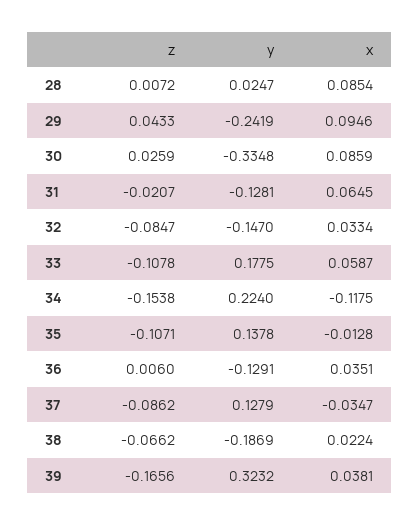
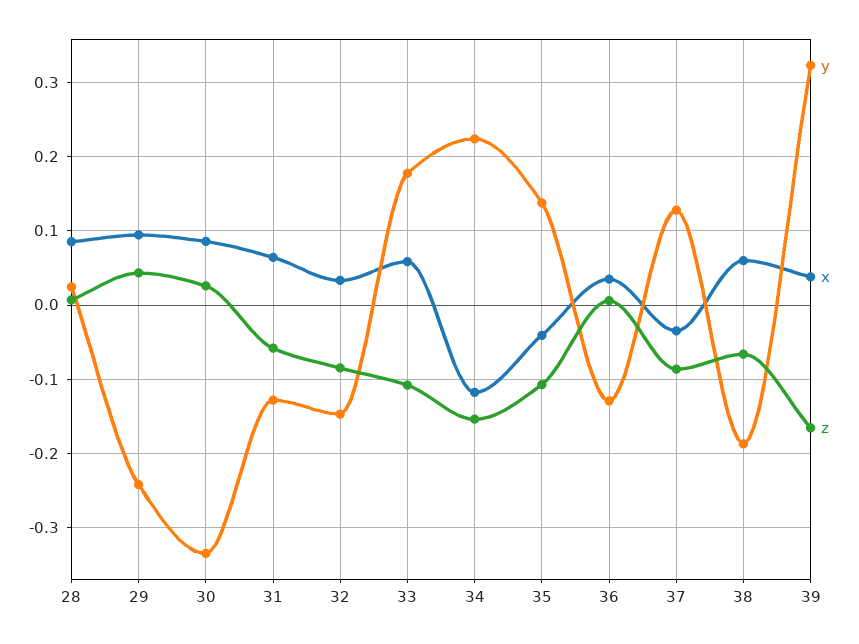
  {
    "z": {
      "28": 0.0072,
      "29": 0.0433,
      "30": 0.0259,
-     "31": -0.0207,
+     "31": -0.06,
      "32": -0.0847,
      "33": -0.1078,
      "34": -0.1538,
      "35": -0.1071,
      "36": 0.006,
      "37": -0.0862,
      "38": -0.0662,
      "39": -0.1656
    },
    "y": {
      "28": 0.0247,
      "29": -0.2419,
      "30": -0.3348,
      "31": -0.1281,
      "32": -0.147,
      "33": 0.1775,
      "34": 0.224,
      "35": 0.1378,
      "36": -0.1291,
      "37": 0.1279,
      "38": -0.1869,
      "39": 0.3232
    },
    "x": {
      "28": 0.0854,
      "29": 0.0946,
      "30": 0.0859,
      "31": 0.0645,
      "32": 0.0334,
      "33": 0.0587,
      "34": -0.1175,
-     "35": -0.0128,
+     "35": -0.04,
      "36": 0.0351,
      "37": -0.0347,
-     "38": 0.0224,
+     "38": 0.06,
      "39": 0.0381
    }
  }

